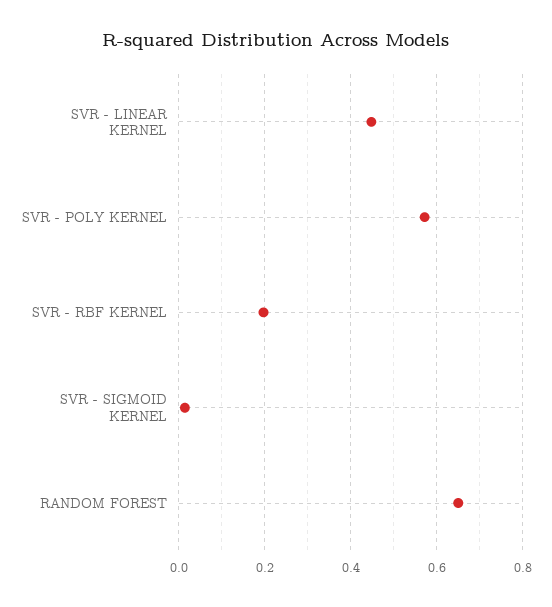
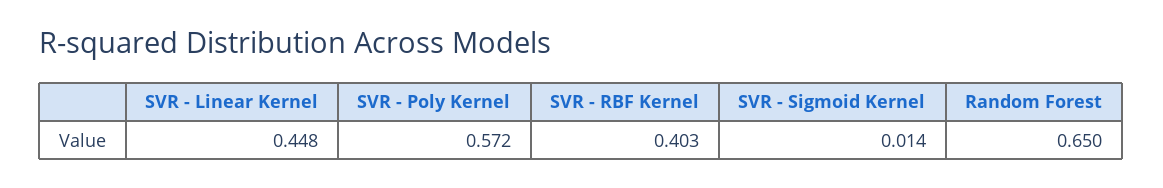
  {
    "SVR - LINEAR KERNEL": 0.448,
    "SVR - POLY KERNEL": 0.572,
-   "SVR - RBF KERNEL": 0.2,
+   "SVR - RBF KERNEL": 0.403,
    "SVR - SIGMOID KERNEL": 0.014,
    "RANDOM FOREST": 0.65
  }

